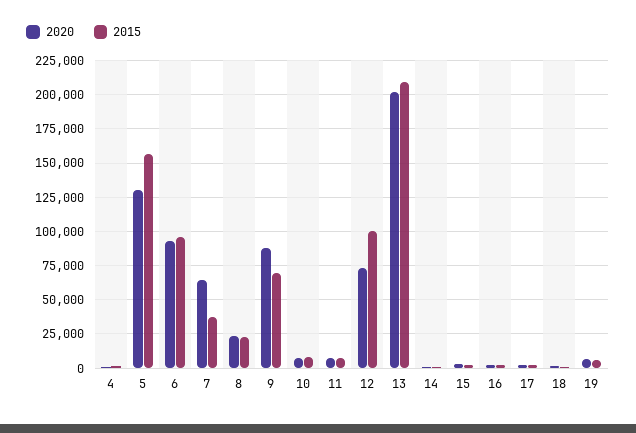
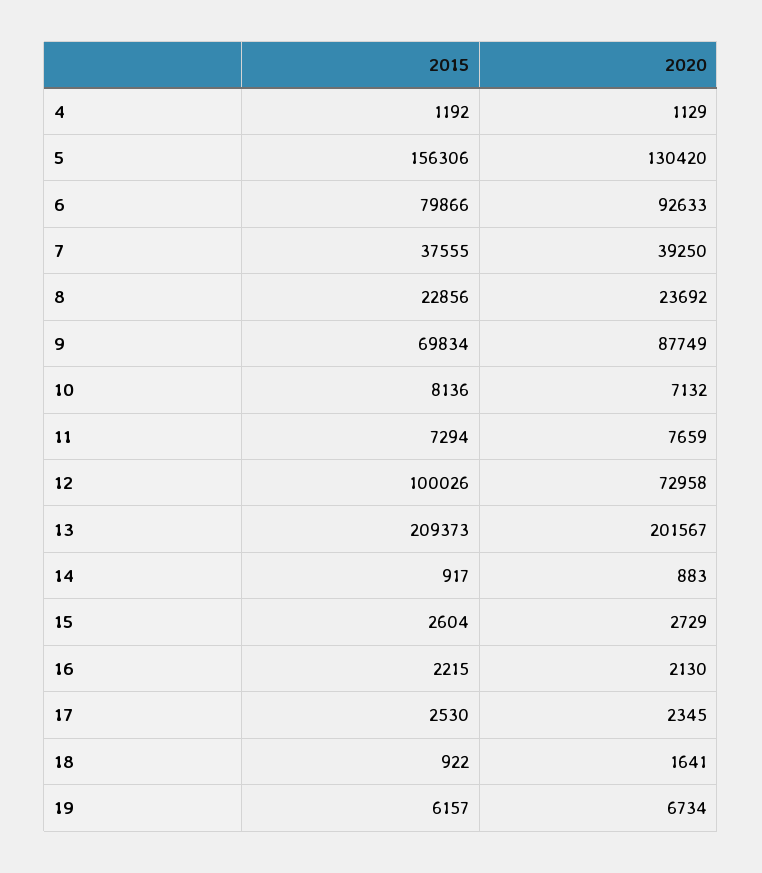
  {
    "2020": {
      "4": 1129,
      "5": 130420,
      "6": 92633,
-     "7": 65000,
+     "7": 39250,
      "8": 23692,
      "9": 87749,
      "10": 7132,
      "11": 7659,
      "12": 72958,
      "13": 201567,
      "14": 883,
      "15": 2729,
      "16": 2130,
      "17": 2345,
      "18": 1641,
      "19": 6734
    },
    "2015": {
      "4": 1192,
      "5": 156306,
-     "6": 95000,
+     "6": 79866,
      "7": 37555,
      "8": 22856,
      "9": 69834,
      "10": 8136,
      "11": 7294,
      "12": 100026,
      "13": 209373,
      "14": 917,
      "15": 2604,
      "16": 2215,
      "17": 2530,
      "18": 922,
      "19": 6157
    }
  }

